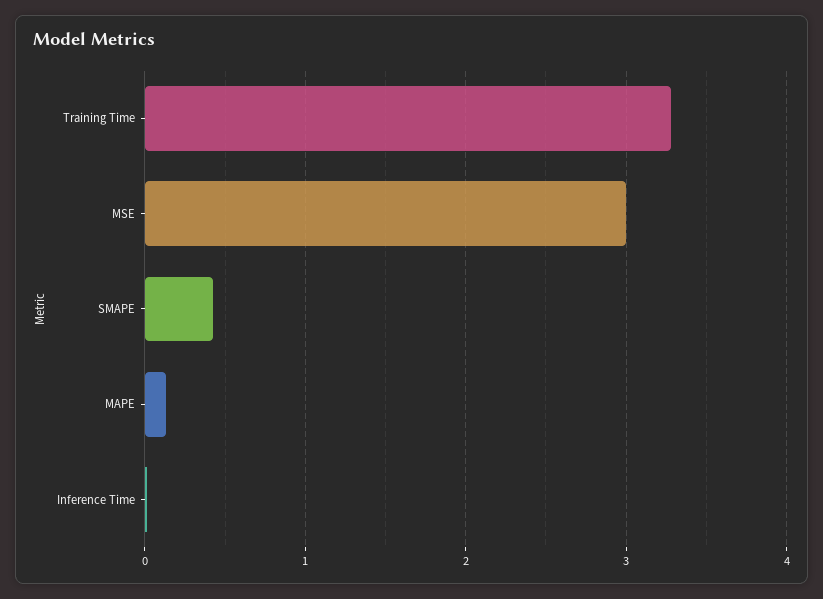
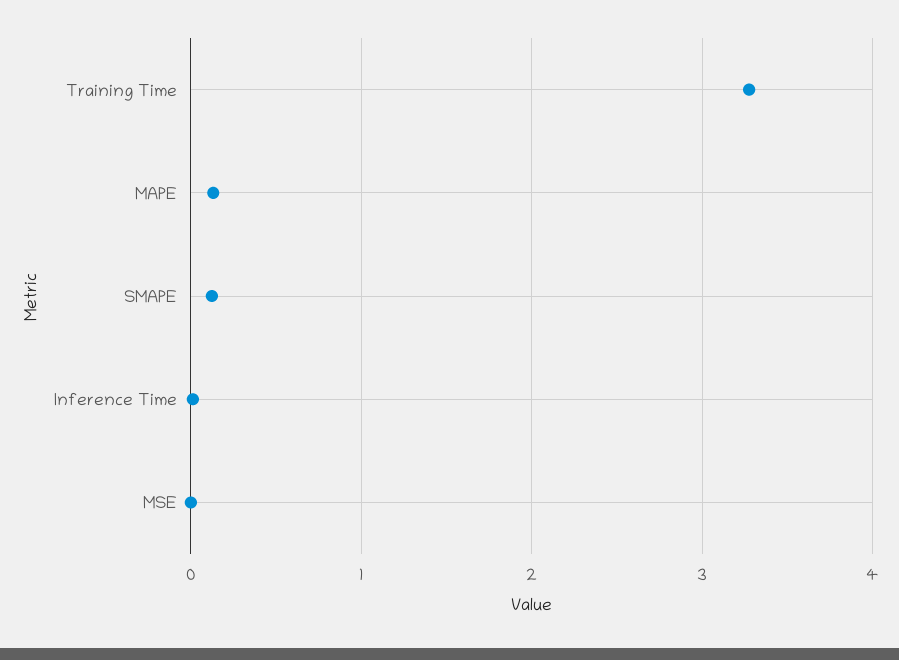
  {
    "Training Time": 3.3,
-   "MSE": 3,
+   "MSE": 0,
-   "SMAPE": 0.4,
+   "SMAPE": 0.1,
    "MAPE": 0.1,
    "Inference Time": 0
  }

